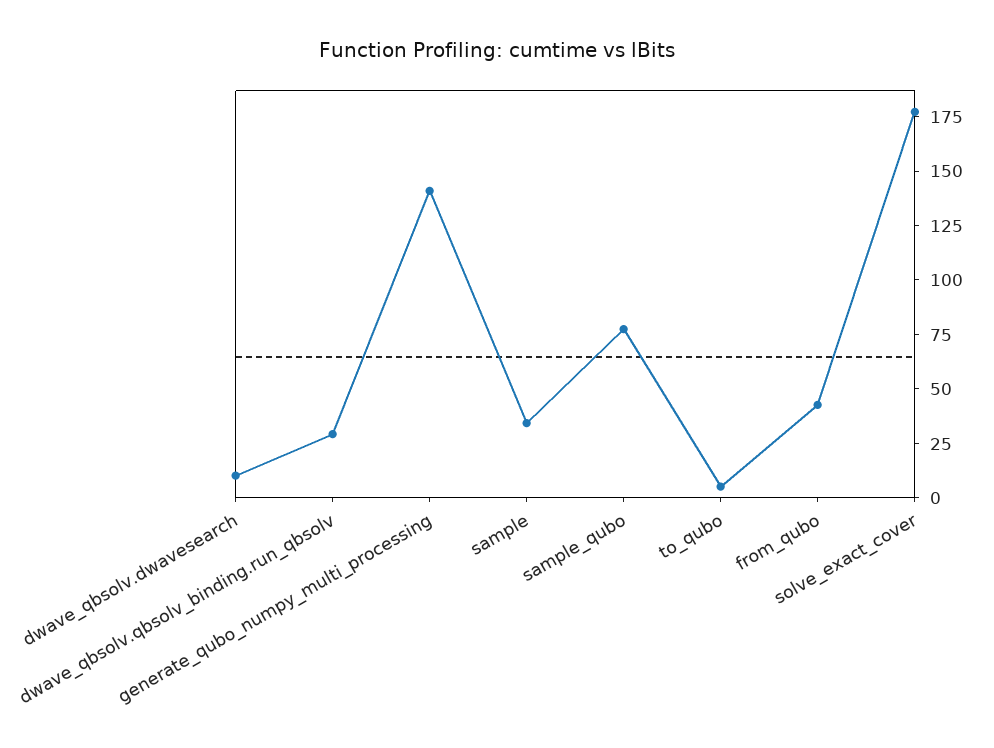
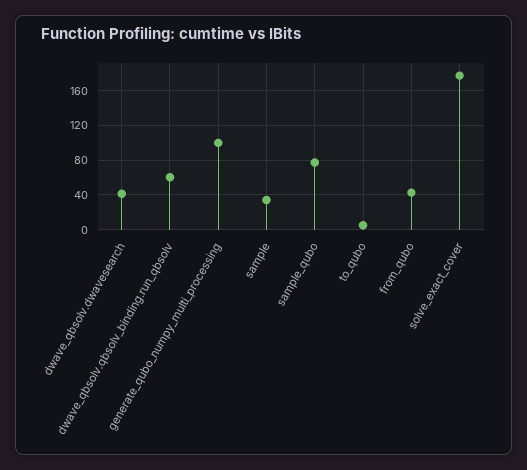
  {
-   "dwave_qbsolv.dwavesearch": 10,
+   "dwave_qbsolv.dwavesearch": 40,
-   "dwave_qbsolv.qbsolv_binding.run_qbsolv": 30,
+   "dwave_qbsolv.qbsolv_binding.run_qbsolv": 60,
-   "generate_qubo_numpy_multi_processing": 140,
+   "generate_qubo_numpy_multi_processing": 100,
    "sample": 35,
    "sample_qubo": 75,
    "to_qubo": 5,
    "from_qubo": 45,
    "solve_exact_cover": 175
  }

